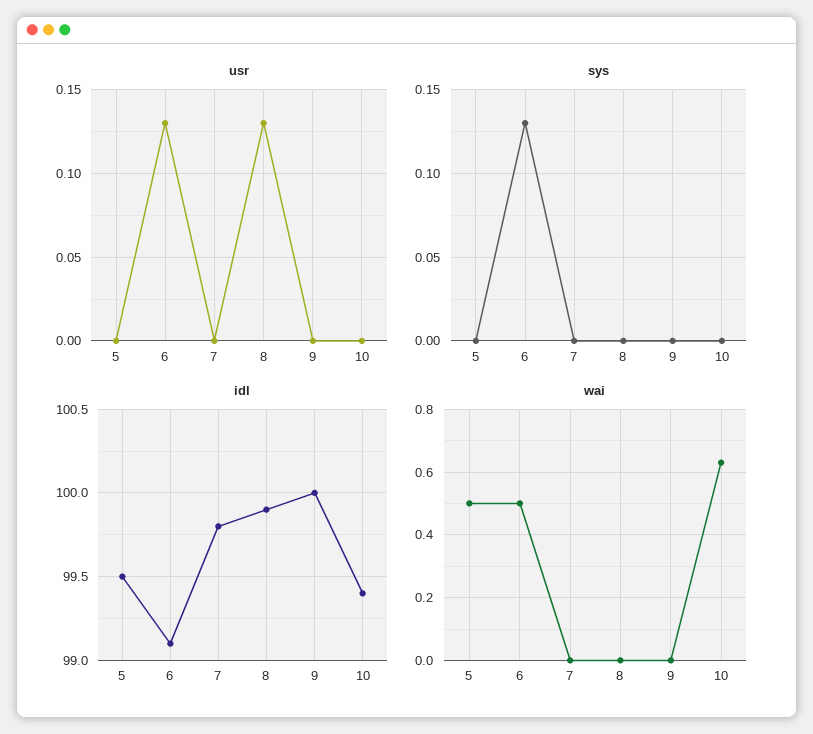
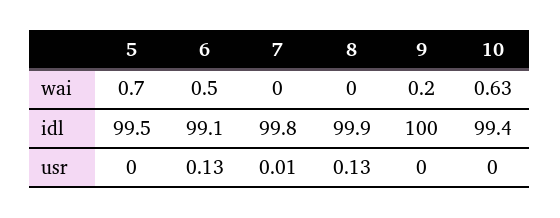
  {
    "usr": {
      "5": 0,
      "6": 0.13,
-     "7": 0,
+     "7": 0.01,
      "8": 0.13,
      "9": 0,
      "10": 0
    },
-   "sys": {
-     "5": 0,
-     "6": 0.13,
-     "7": 0,
-     "8": 0,
-     "9": 0,
-     "10": 0
-   },
    "idl": {
      "5": 99.5,
      "6": 99.1,
      "7": 99.8,
      "8": 99.9,
      "9": 100,
      "10": 99.4
    },
    "wai": {
-     "5": 0.5,
+     "5": 0.7,
      "6": 0.5,
      "7": 0,
      "8": 0,
-     "9": 0,
+     "9": 0.2,
      "10": 0.63
    }
  }

